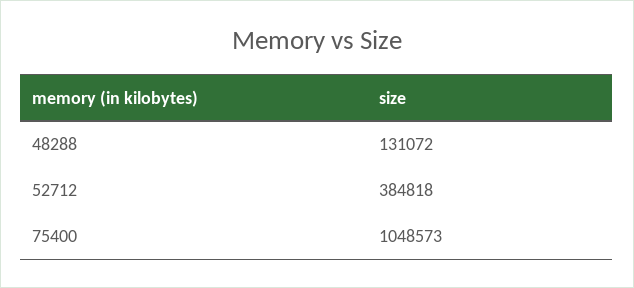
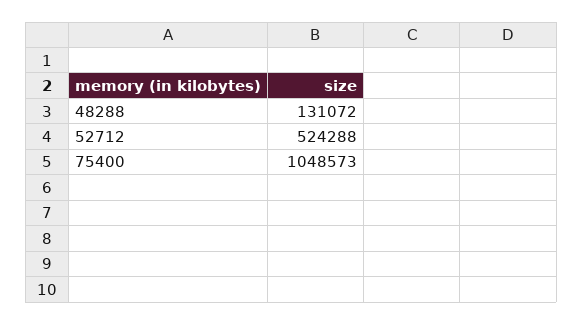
  {
    "48288": 131072,
-   "52712": 384818,
+   "52712": 524288,
    "75400": 1048573
  }

